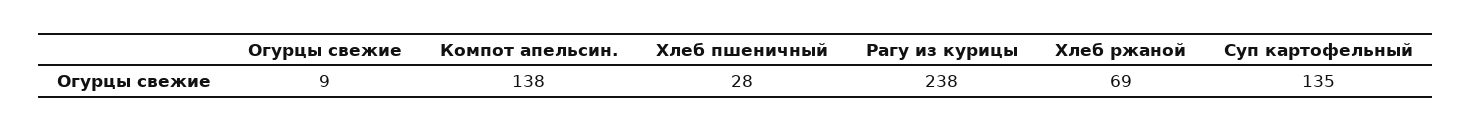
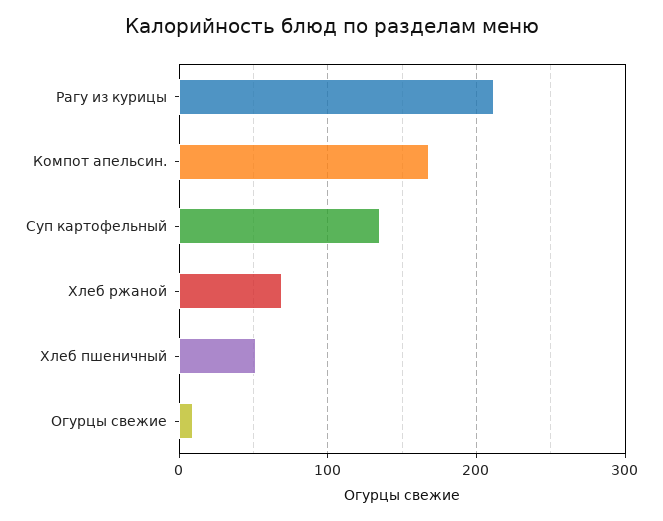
  {
    "Огурцы свежие": 9,
-   "Компот апельсин.": 138,
+   "Компот апельсин.": 170,
-   "Хлеб пшеничный": 28,
+   "Хлеб пшеничный": 50,
-   "Рагу из курицы": 238,
+   "Рагу из курицы": 210,
    "Хлеб ржаной": 69,
    "Суп картофельный": 135
  }

